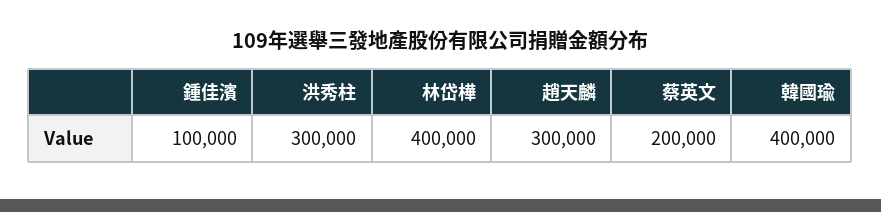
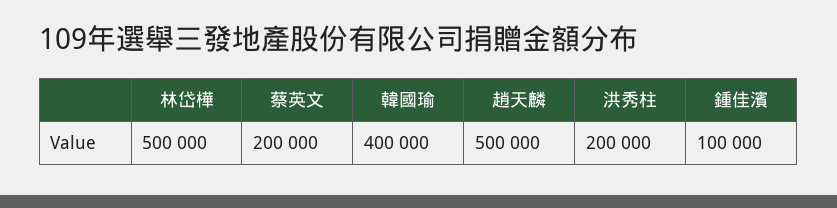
  {
    "鍾佳濱": 100000,
-   "洪秀柱": 300000,
+   "洪秀柱": 200000,
-   "林岱樺": 400000,
+   "林岱樺": 500000,
-   "趙天麟": 300000,
+   "趙天麟": 500000,
    "蔡英文": 200000,
    "韓國瑜": 400000
  }

